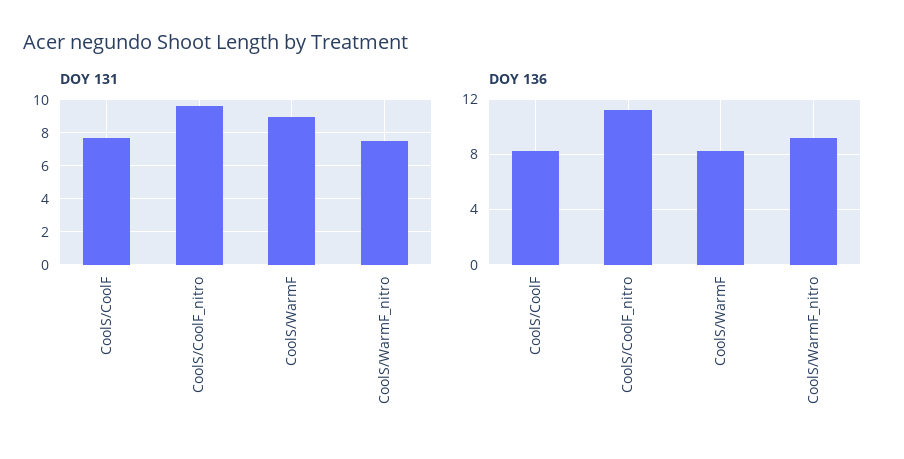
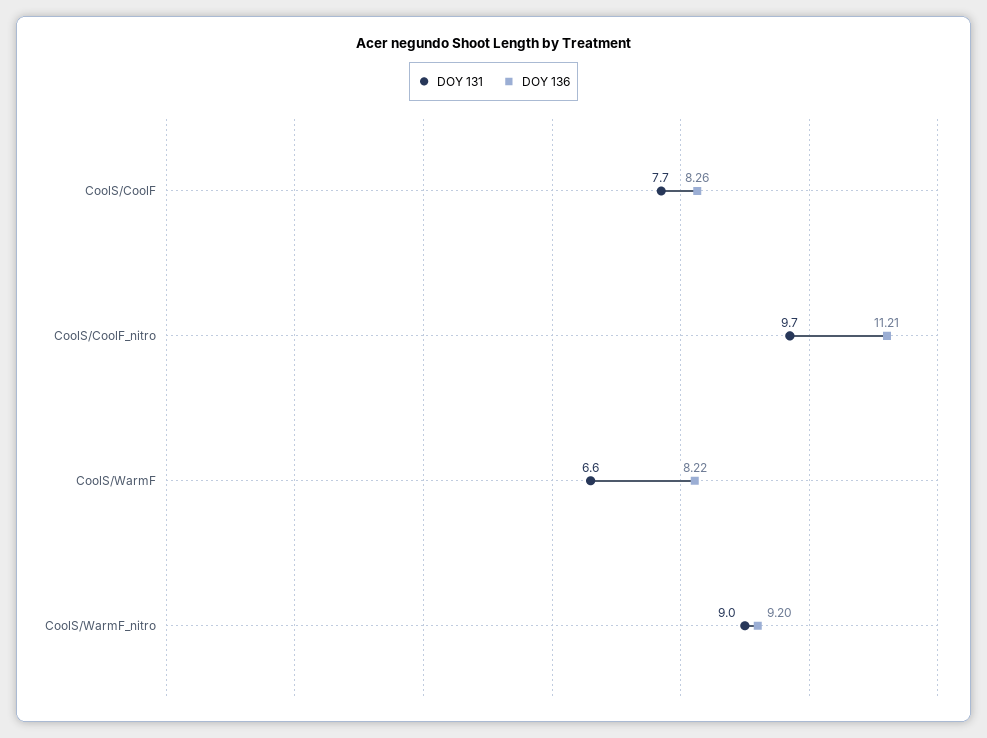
  {
    "DOY 131": {
      "CoolS/CoolF": 7.7,
      "CoolS/CoolF_nitro": 9.7,
-     "CoolS/WarmF": 9,
+     "CoolS/WarmF": 6.6,
-     "CoolS/WarmF_nitro": 7.5
+     "CoolS/WarmF_nitro": 9
    },
    "DOY 136": {
      "CoolS/CoolF": 8.26,
      "CoolS/CoolF_nitro": 11.21,
      "CoolS/WarmF": 8.22,
      "CoolS/WarmF_nitro": 9.2
    }
  }

